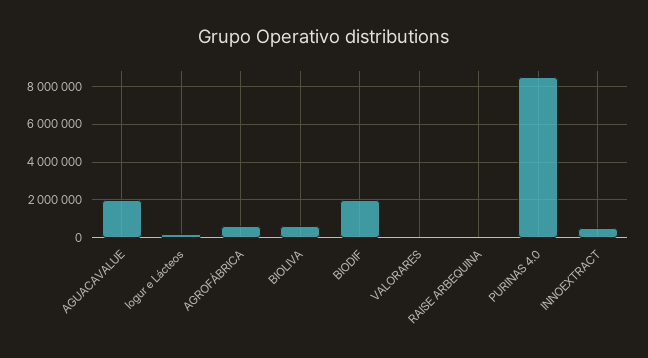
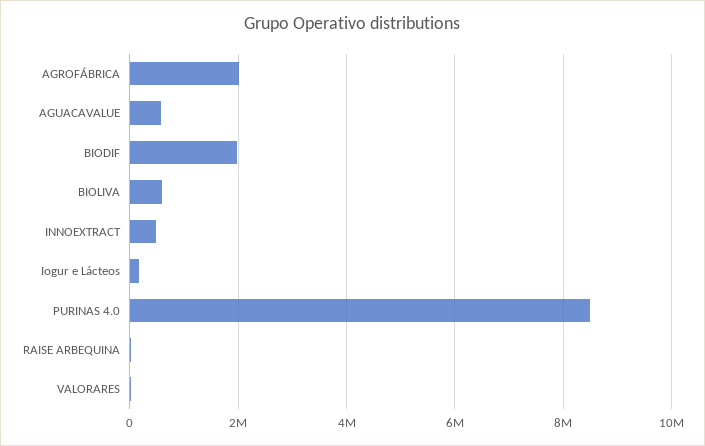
  {
-   "AGUACAVALUE": 2000000,
+   "AGUACAVALUE": 600000,
    "Iogur e Lácteos": 200000,
-   "AGROFÁBRICA": 500000,
+   "AGROFÁBRICA": 2000000,
    "BIOLIVA": 600000,
    "BIODIF": 2000000,
    "VALORARES": 0,
    "RAISE ARBEQUINA": 0,
    "PURINAS 4.0": 8400000,
    "INNOEXTRACT": 400000
  }

